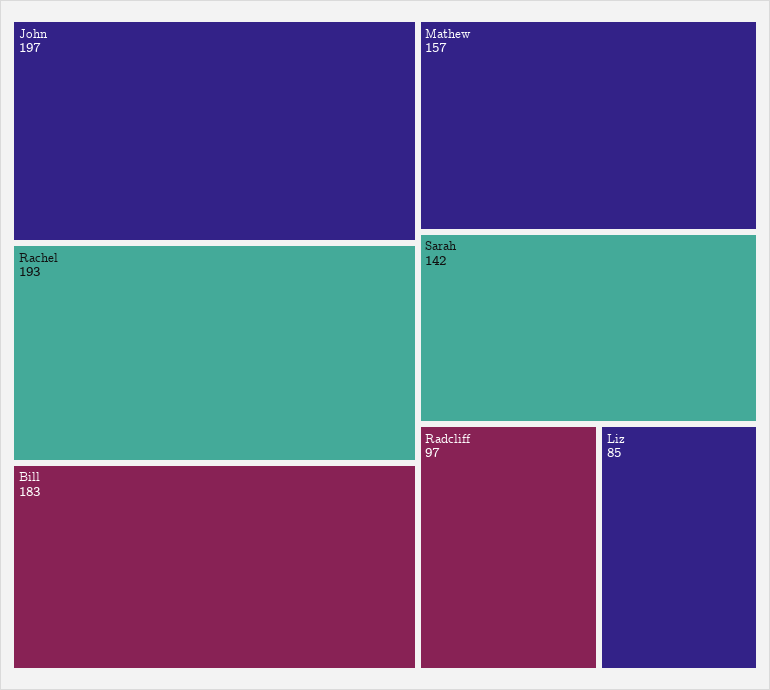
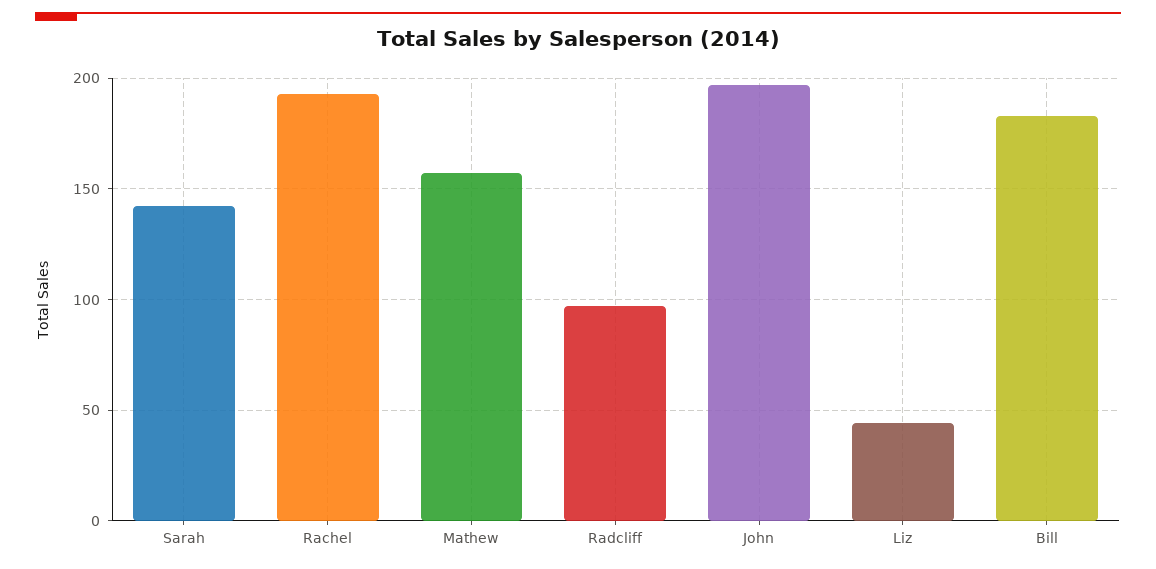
  {
    "John": 197,
    "Rachel": 193,
    "Bill": 183,
    "Mathew": 157,
    "Sarah": 142,
    "Radcliff": 97,
-   "Liz": 85
+   "Liz": 45
  }

